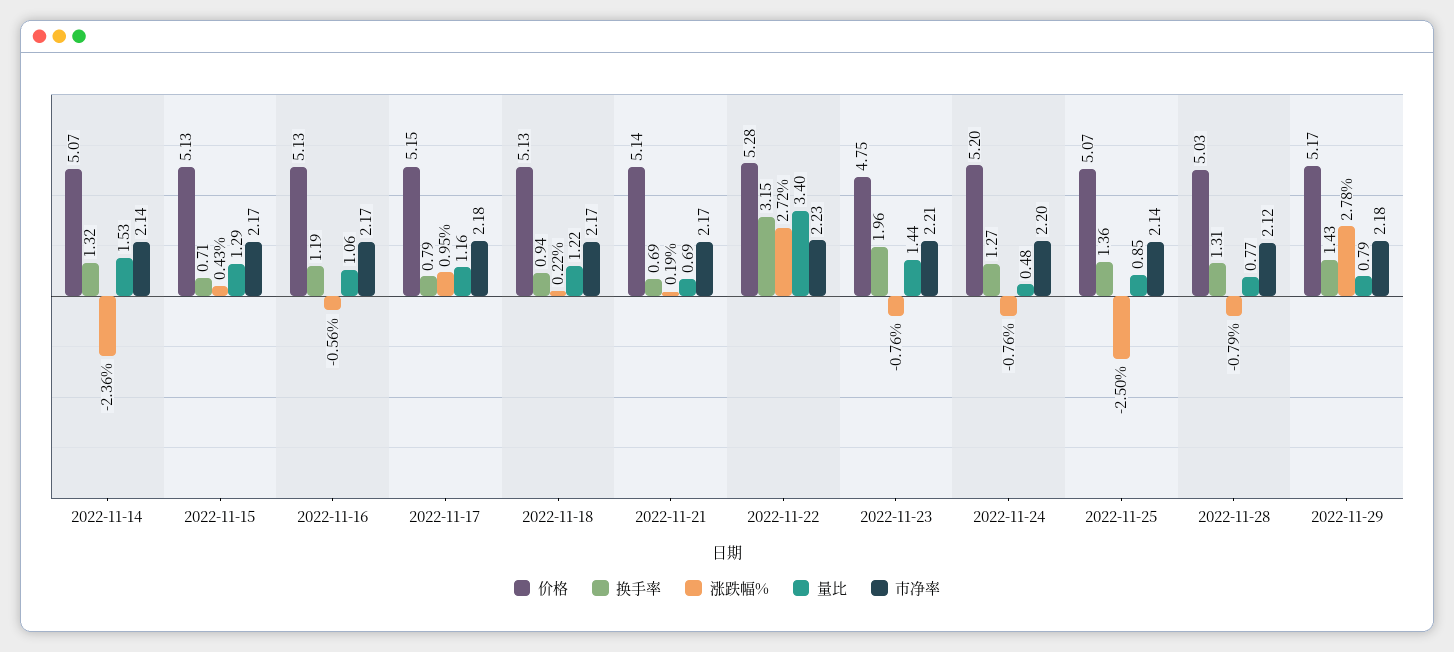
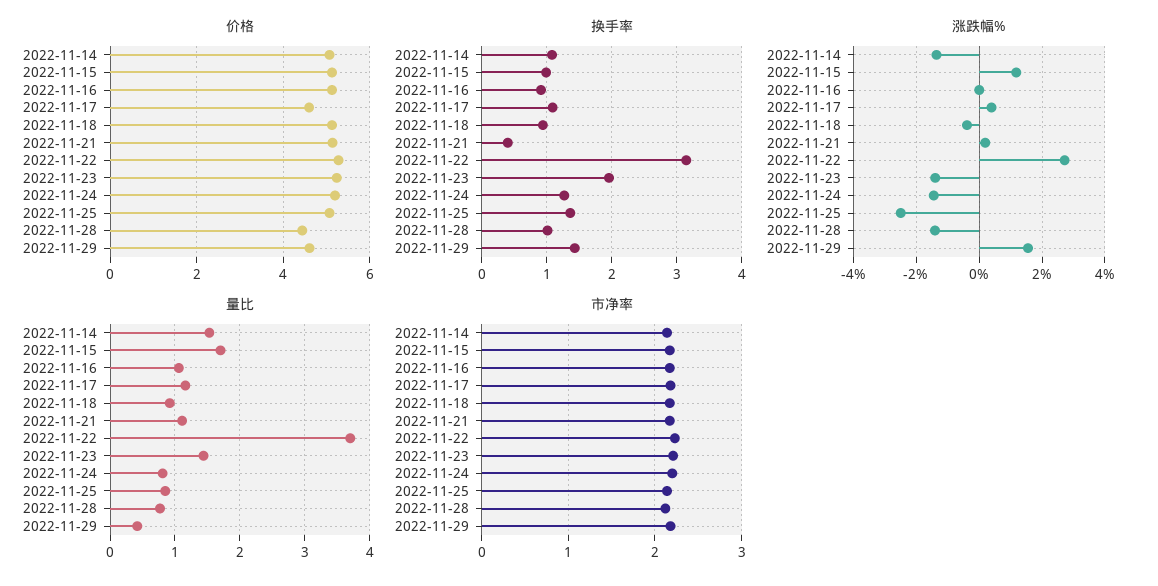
  {
    "价格": {
      "2022-11-14": 5.07,
      "2022-11-15": 5.13,
      "2022-11-16": 5.13,
-     "2022-11-17": 5.15,
+     "2022-11-17": 4.6,
      "2022-11-18": 5.13,
      "2022-11-21": 5.14,
      "2022-11-22": 5.28,
-     "2022-11-23": 4.75,
+     "2022-11-23": 5.2,
      "2022-11-24": 5.2,
      "2022-11-25": 5.07,
-     "2022-11-28": 5.03,
+     "2022-11-28": 4.4,
-     "2022-11-29": 5.17
+     "2022-11-29": 4.6
    },
    "换手率": {
-     "2022-11-14": 1.32,
+     "2022-11-14": 1.1,
-     "2022-11-15": 0.71,
+     "2022-11-15": 1,
-     "2022-11-16": 1.19,
+     "2022-11-16": 0.9,
-     "2022-11-17": 0.79,
+     "2022-11-17": 1.1,
      "2022-11-18": 0.94,
-     "2022-11-21": 0.69,
+     "2022-11-21": 0.4,
      "2022-11-22": 3.15,
      "2022-11-23": 1.96,
      "2022-11-24": 1.27,
      "2022-11-25": 1.36,
-     "2022-11-28": 1.31,
+     "2022-11-28": 1,
      "2022-11-29": 1.43
    },
    "涨跌幅%": {
-     "2022-11-14": -2.36,
+     "2022-11-14": -1.4,
-     "2022-11-15": 0.43,
+     "2022-11-15": 1.2,
-     "2022-11-16": -0.56,
+     "2022-11-16": 0,
-     "2022-11-17": 0.95,
+     "2022-11-17": 0.4,
-     "2022-11-18": 0.22,
+     "2022-11-18": -0.4,
      "2022-11-21": 0.19,
      "2022-11-22": 2.72,
-     "2022-11-23": -0.76,
+     "2022-11-23": -1.4,
-     "2022-11-24": -0.76,
+     "2022-11-24": -1.4,
      "2022-11-25": -2.5,
-     "2022-11-28": -0.79,
+     "2022-11-28": -1.4,
-     "2022-11-29": 2.78
+     "2022-11-29": 1.6
    },
    "量比": {
      "2022-11-14": 1.53,
-     "2022-11-15": 1.29,
+     "2022-11-15": 1.7,
      "2022-11-16": 1.06,
      "2022-11-17": 1.16,
-     "2022-11-18": 1.22,
+     "2022-11-18": 0.9,
-     "2022-11-21": 0.69,
+     "2022-11-21": 1.1,
-     "2022-11-22": 3.4,
+     "2022-11-22": 3.7,
      "2022-11-23": 1.44,
-     "2022-11-24": 0.48,
+     "2022-11-24": 0.8,
      "2022-11-25": 0.85,
      "2022-11-28": 0.77,
-     "2022-11-29": 0.79
+     "2022-11-29": 0.4
    },
    "市净率": {
      "2022-11-14": 2.14,
      "2022-11-15": 2.17,
      "2022-11-16": 2.17,
      "2022-11-17": 2.18,
      "2022-11-18": 2.17,
      "2022-11-21": 2.17,
      "2022-11-22": 2.23,
      "2022-11-23": 2.21,
      "2022-11-24": 2.2,
      "2022-11-25": 2.14,
      "2022-11-28": 2.12,
      "2022-11-29": 2.18
    }
  }

